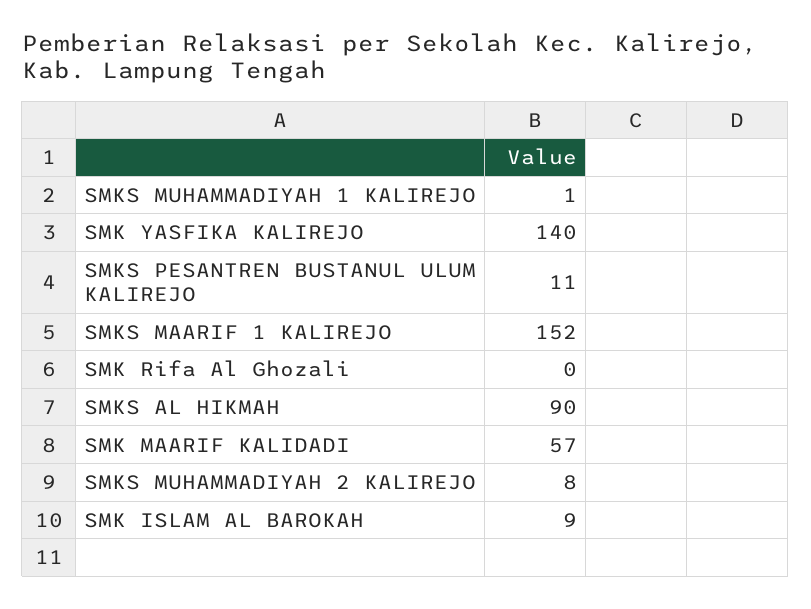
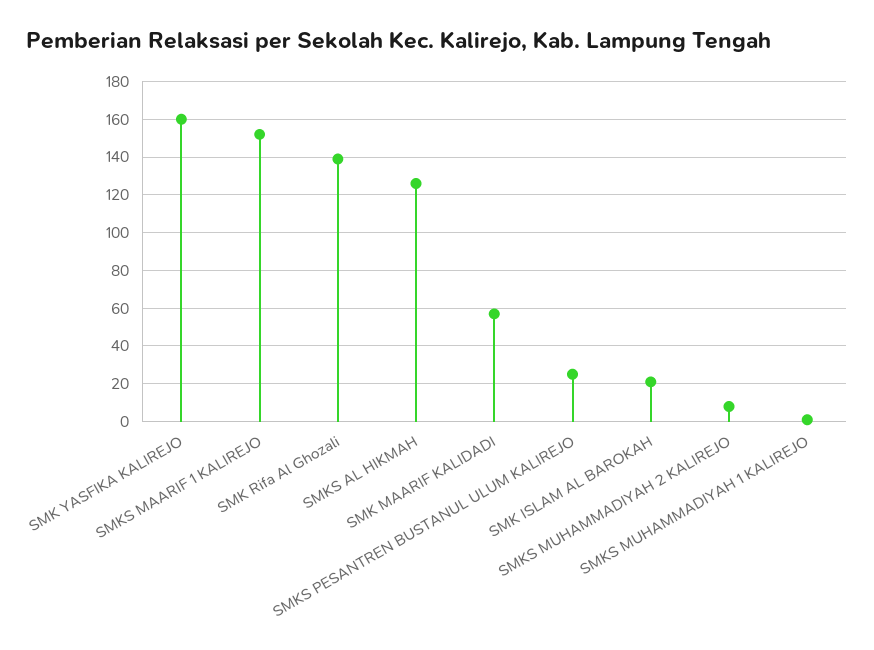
  {
    "SMKS MUHAMMADIYAH 1 KALIREJO": 1,
-   "SMK YASFIKA KALIREJO": 140,
+   "SMK YASFIKA KALIREJO": 160,
-   "SMKS PESANTREN BUSTANUL ULUM KALIREJO": 11,
+   "SMKS PESANTREN BUSTANUL ULUM KALIREJO": 25,
    "SMKS MAARIF 1 KALIREJO": 152,
-   "SMK Rifa Al Ghozali": 0,
+   "SMK Rifa Al Ghozali": 140,
-   "SMKS AL HIKMAH": 90,
+   "SMKS AL HIKMAH": 125,
    "SMK MAARIF KALIDADI": 57,
    "SMKS MUHAMMADIYAH 2 KALIREJO": 8,
-   "SMK ISLAM AL BAROKAH": 9
+   "SMK ISLAM AL BAROKAH": 20
  }

